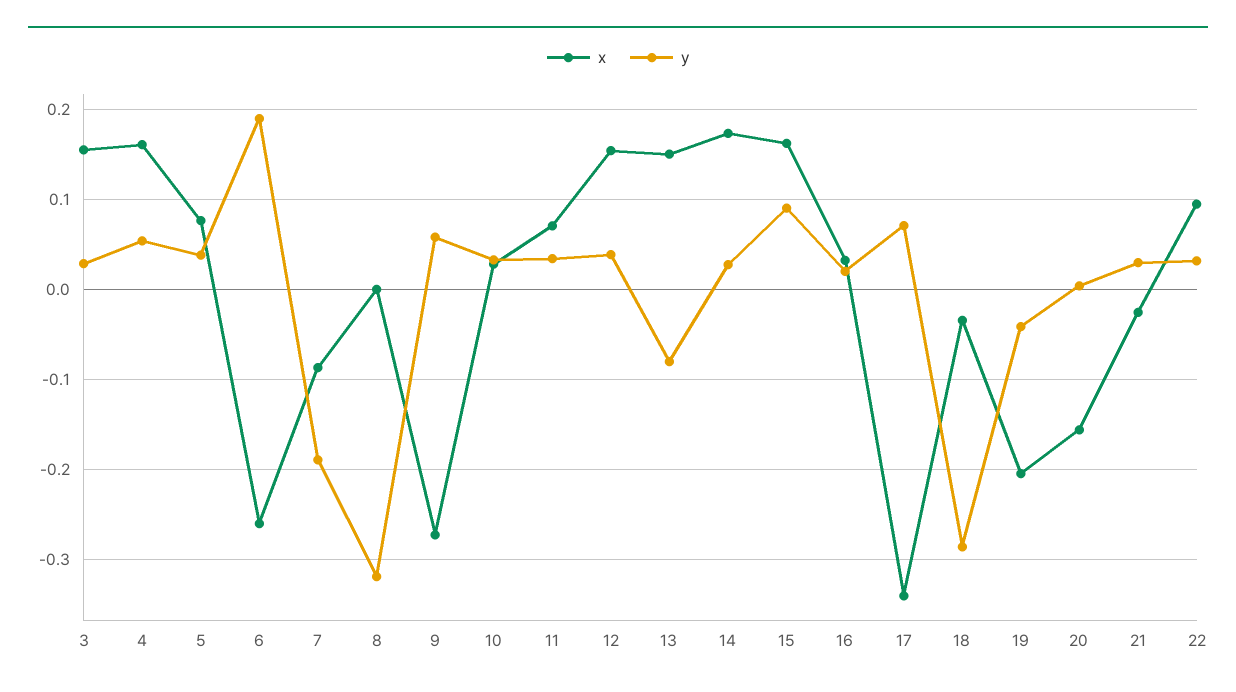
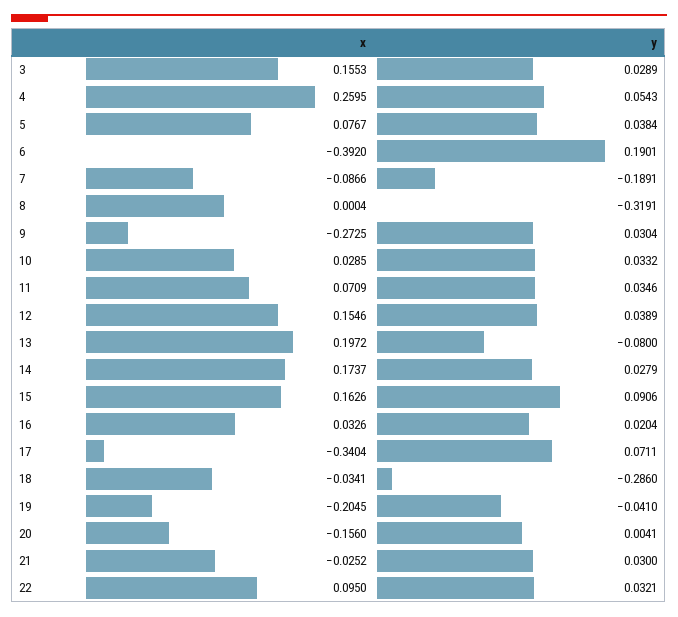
  {
    "x": {
      "3": 0.1553,
-     "4": 0.16,
+     "4": 0.2595,
      "5": 0.0767,
-     "6": -0.26,
+     "6": -0.392,
      "7": -0.0866,
      "8": 0.0004,
      "9": -0.2725,
      "10": 0.0285,
      "11": 0.0709,
      "12": 0.1546,
-     "13": 0.15,
+     "13": 0.1972,
      "14": 0.1737,
      "15": 0.1626,
      "16": 0.0326,
      "17": -0.3404,
      "18": -0.0341,
      "19": -0.2045,
      "20": -0.156,
      "21": -0.0252,
      "22": 0.095
    },
    "y": {
      "3": 0.0289,
      "4": 0.0543,
      "5": 0.0384,
      "6": 0.1901,
      "7": -0.1891,
      "8": -0.3191,
-     "9": 0.06,
+     "9": 0.0304,
      "10": 0.0332,
      "11": 0.0346,
      "12": 0.0389,
      "13": -0.08,
      "14": 0.0279,
      "15": 0.0906,
      "16": 0.0204,
      "17": 0.0711,
      "18": -0.286,
      "19": -0.041,
      "20": 0.0041,
      "21": 0.03,
      "22": 0.0321
    }
  }

